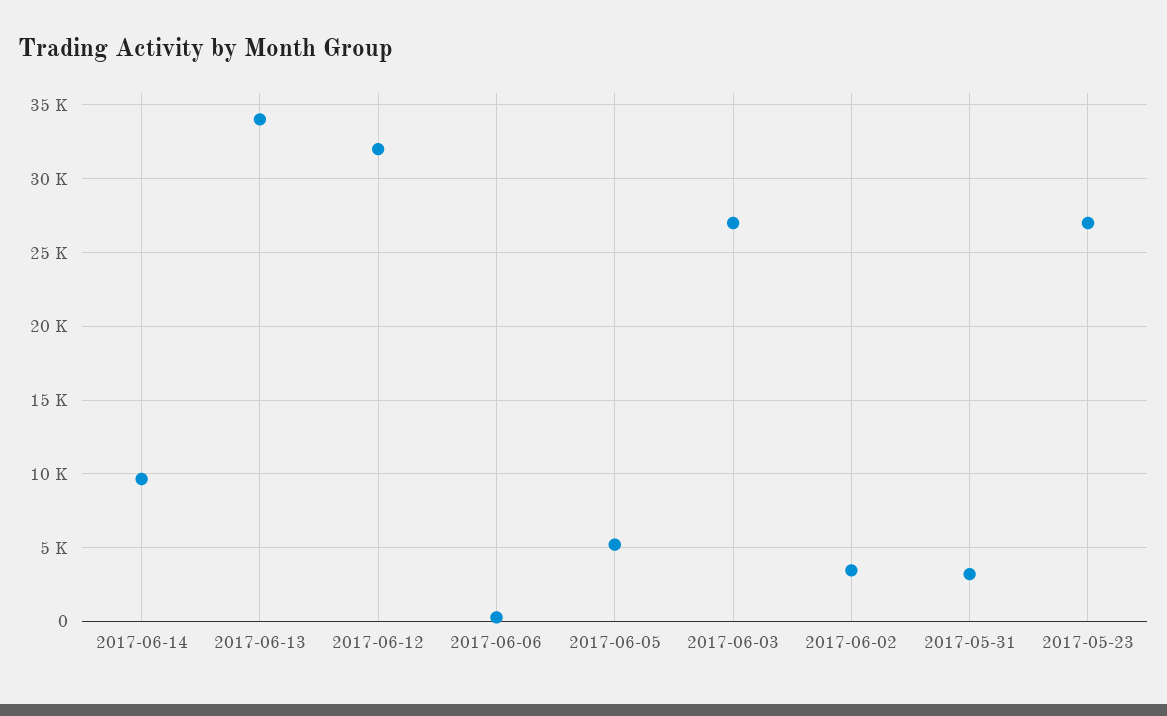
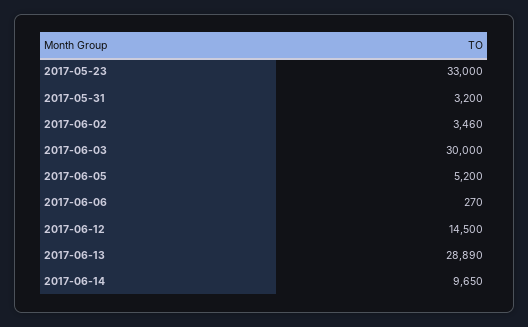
  {
    "2017-06-14": 9650,
-   "2017-06-13": 34000,
+   "2017-06-13": 28890,
-   "2017-06-12": 32000,
+   "2017-06-12": 14500,
    "2017-06-06": 270,
    "2017-06-05": 5200,
-   "2017-06-03": 27000,
+   "2017-06-03": 30000,
    "2017-06-02": 3460,
    "2017-05-31": 3200,
-   "2017-05-23": 27000
+   "2017-05-23": 33000
  }

